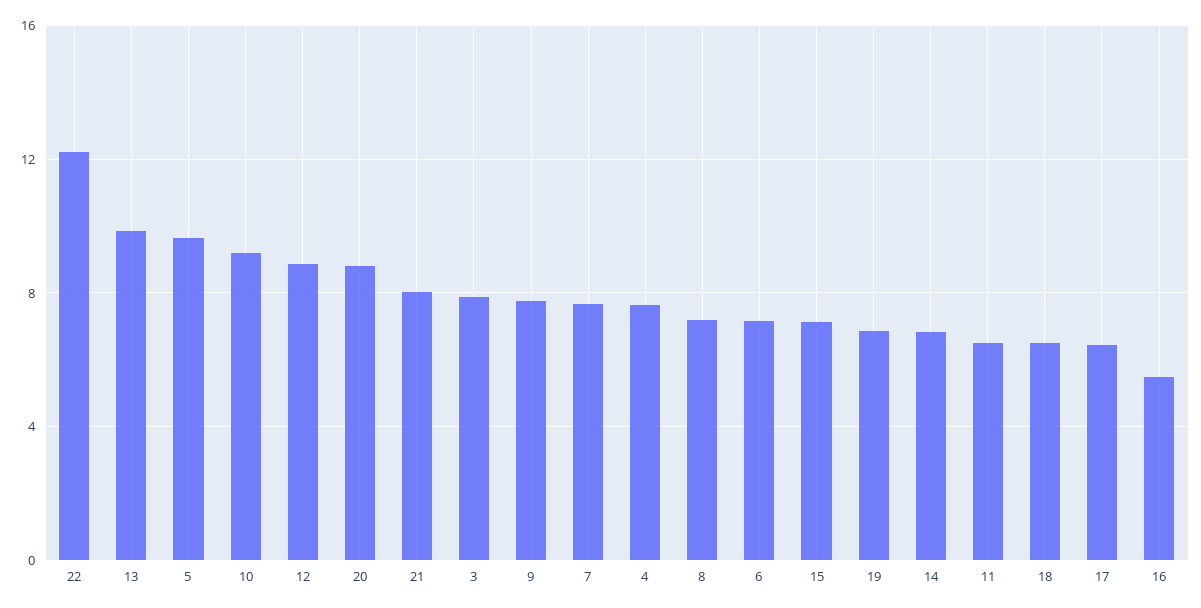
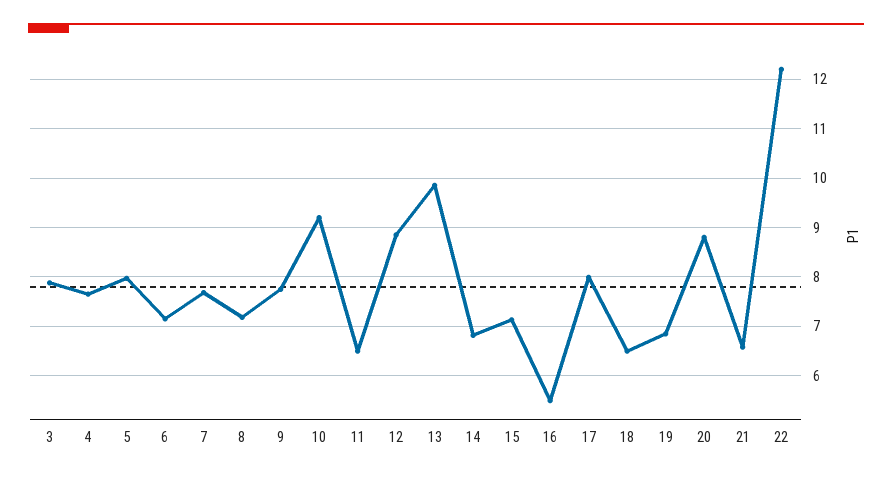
  {
    "22": 12.2,
    "13": 9.8,
-   "5": 9.5,
+   "5": 8,
    "10": 9.2,
    "12": 8.8,
    "20": 8.8,
-   "21": 8,
+   "21": 6.6,
    "3": 7.8,
    "9": 7.8,
    "7": 7.6,
    "4": 7.6,
    "8": 7.2,
    "6": 7.2,
    "15": 7.2,
    "19": 6.8,
    "14": 6.8,
    "11": 6.6,
    "18": 6.6,
-   "17": 6.5,
+   "17": 8,
    "16": 5.6
  }

